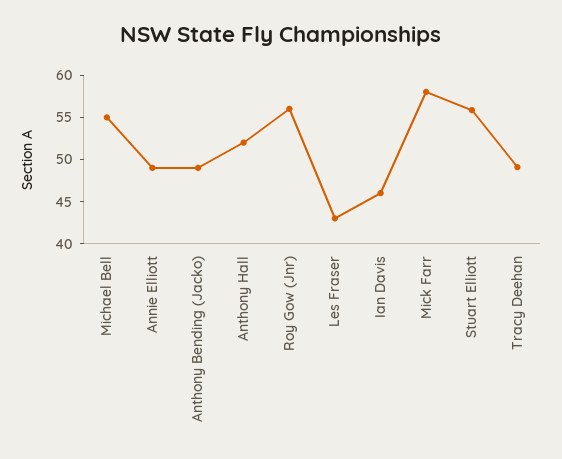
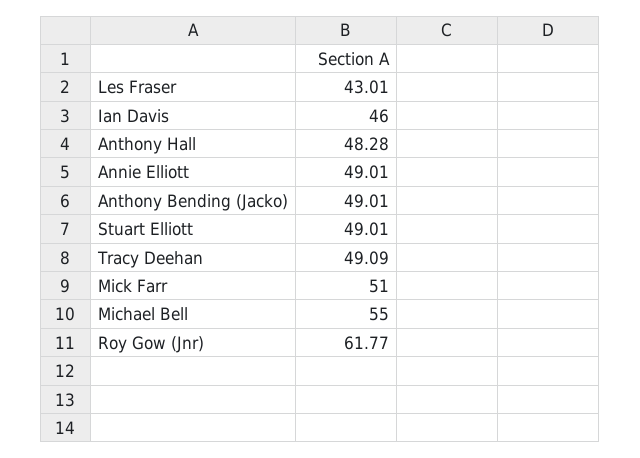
  {
    "Michael Bell": 55,
    "Annie Elliott": 49.01,
    "Anthony Bending (Jacko)": 49.01,
-   "Anthony Hall": 52,
+   "Anthony Hall": 48.28,
-   "Roy Gow (Jnr)": 56,
+   "Roy Gow (Jnr)": 61.77,
    "Les Fraser": 43.01,
    "Ian Davis": 46,
-   "Mick Farr": 58,
+   "Mick Farr": 51,
-   "Stuart Elliott": 56,
+   "Stuart Elliott": 49.01,
    "Tracy Deehan": 49.09
  }

